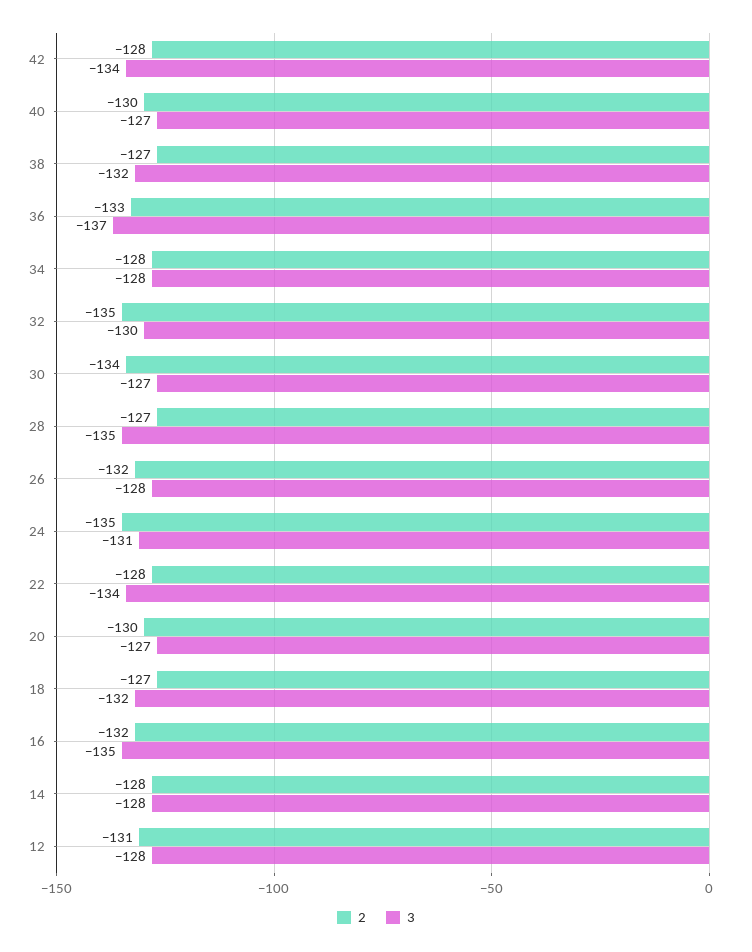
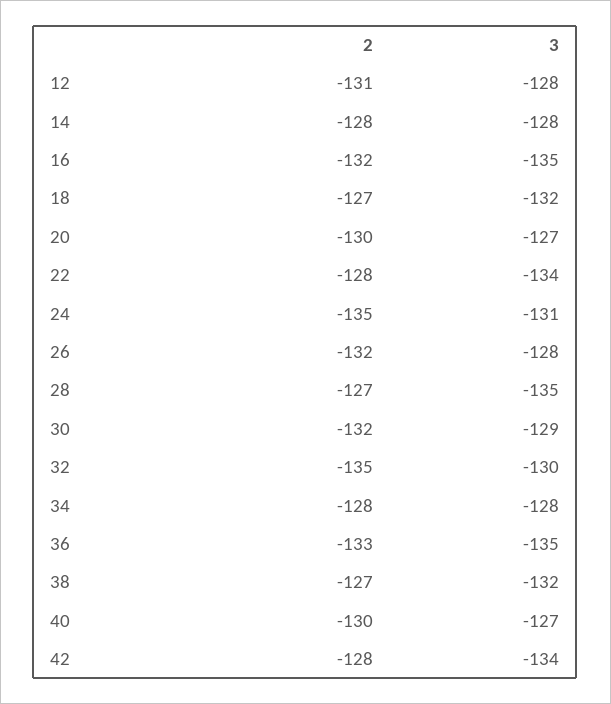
  {
    "2": {
      "42": -128,
      "40": -130,
      "38": -127,
      "36": -133,
      "34": -128,
      "32": -135,
-     "30": -134,
+     "30": -132,
      "28": -127,
      "26": -132,
      "24": -135,
      "22": -128,
      "20": -130,
      "18": -127,
      "16": -132,
      "14": -128,
      "12": -131
    },
    "3": {
      "42": -134,
      "40": -127,
      "38": -132,
-     "36": -137,
+     "36": -135,
      "34": -128,
      "32": -130,
-     "30": -127,
+     "30": -129,
      "28": -135,
      "26": -128,
      "24": -131,
      "22": -134,
      "20": -127,
      "18": -132,
      "16": -135,
      "14": -128,
      "12": -128
    }
  }

